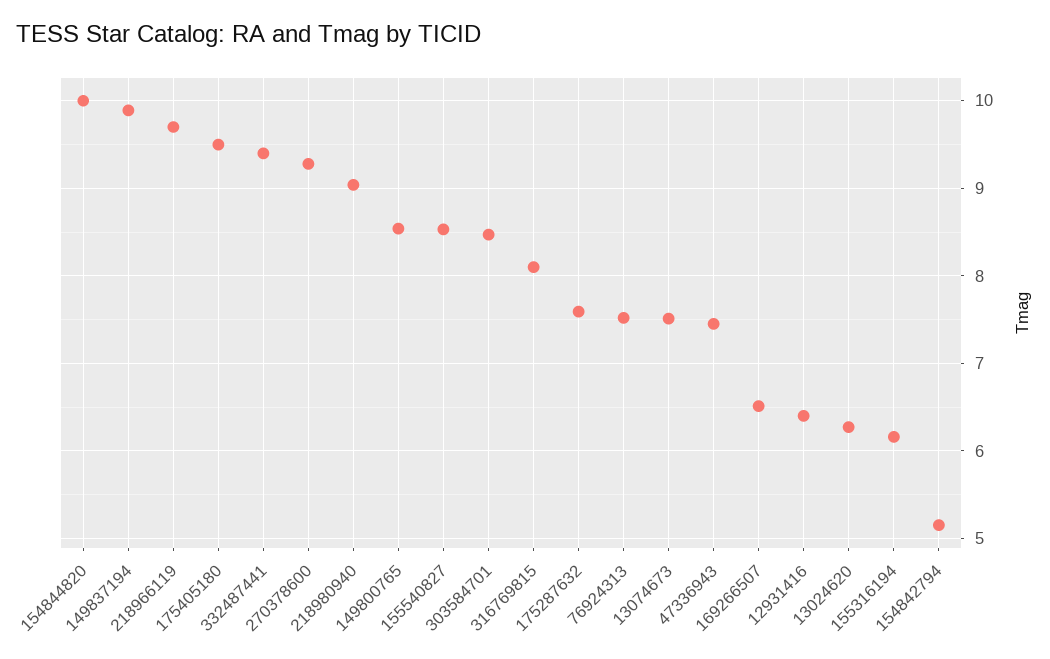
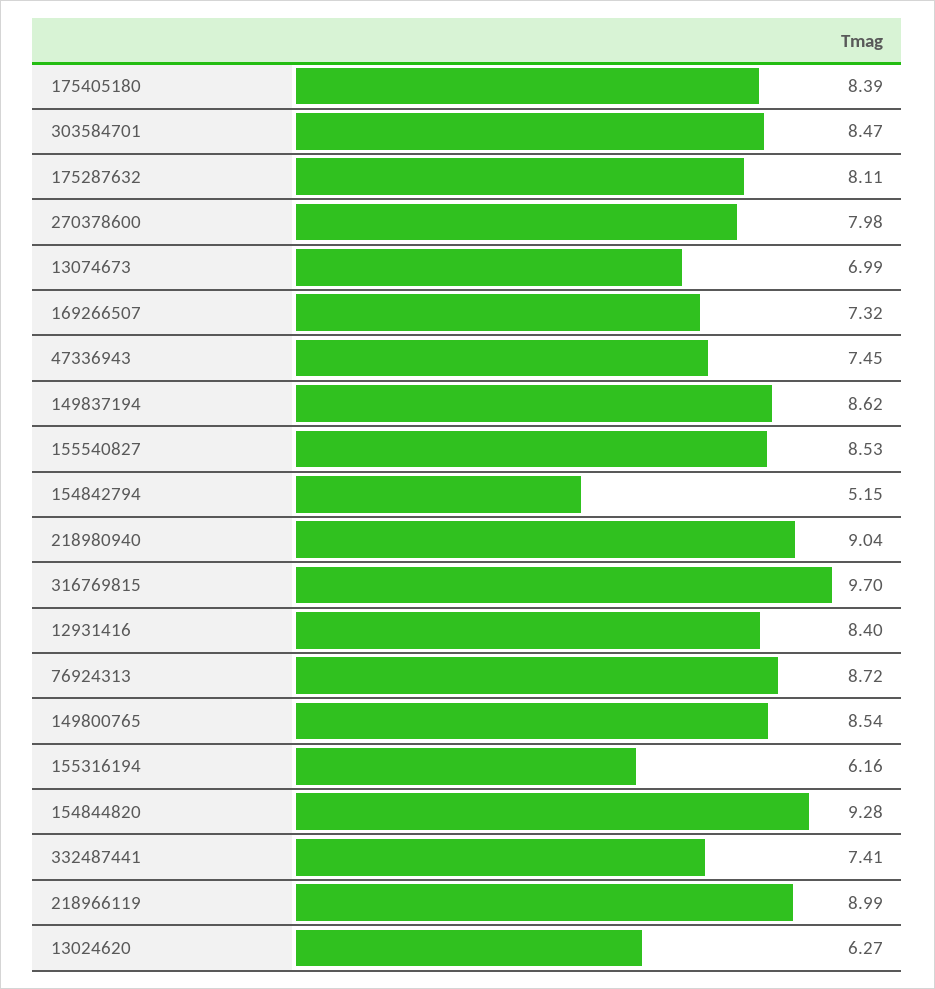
  {
-   "154844820": 10,
+   "154844820": 9.28,
-   "149837194": 9.9,
+   "149837194": 8.62,
-   "218966119": 9.7,
+   "218966119": 8.99,
-   "175405180": 9.5,
+   "175405180": 8.39,
-   "332487441": 9.4,
+   "332487441": 7.41,
-   "270378600": 9.3,
+   "270378600": 7.98,
    "218980940": 9.04,
    "149800765": 8.54,
    "155540827": 8.53,
    "303584701": 8.47,
-   "316769815": 8.1,
+   "316769815": 9.7,
-   "175287632": 7.6,
+   "175287632": 8.11,
-   "76924313": 7.5,
+   "76924313": 8.72,
-   "13074673": 7.5,
+   "13074673": 6.99,
    "47336943": 7.45,
-   "169266507": 6.5,
+   "169266507": 7.32,
-   "12931416": 6.4,
+   "12931416": 8.4,
    "13024620": 6.27,
    "155316194": 6.16,
    "154842794": 5.15
  }

